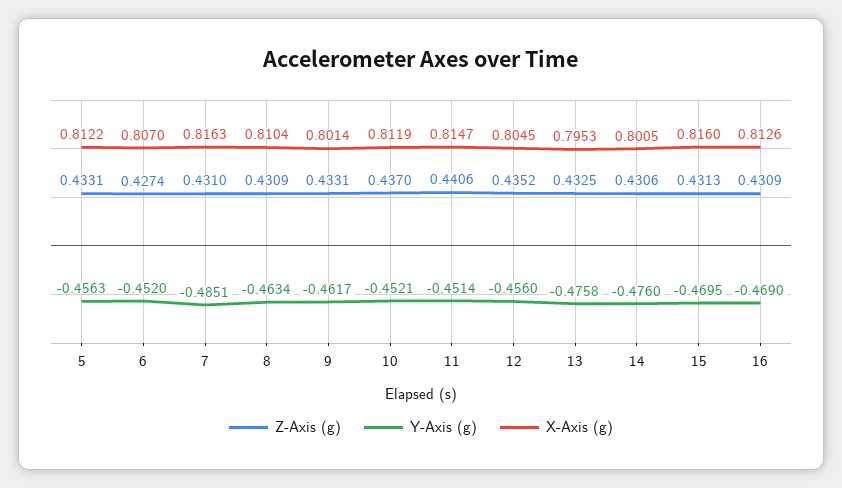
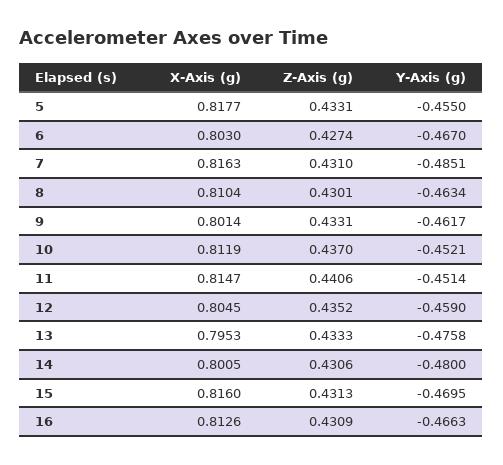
  {
    "Z-Axis (g)": {
      "5": 0.4331,
      "6": 0.4274,
      "7": 0.431,
-     "8": 0.4309,
+     "8": 0.4301,
      "9": 0.4331,
      "10": 0.437,
      "11": 0.4406,
      "12": 0.4352,
-     "13": 0.4325,
+     "13": 0.4333,
      "14": 0.4306,
      "15": 0.4313,
      "16": 0.4309
    },
    "Y-Axis (g)": {
-     "5": -0.4563,
+     "5": -0.455,
-     "6": -0.452,
+     "6": -0.467,
      "7": -0.4851,
      "8": -0.4634,
      "9": -0.4617,
      "10": -0.4521,
      "11": -0.4514,
-     "12": -0.456,
+     "12": -0.459,
      "13": -0.4758,
-     "14": -0.476,
+     "14": -0.48,
      "15": -0.4695,
-     "16": -0.469
+     "16": -0.4663
    },
    "X-Axis (g)": {
-     "5": 0.8122,
+     "5": 0.8177,
-     "6": 0.807,
+     "6": 0.803,
      "7": 0.8163,
      "8": 0.8104,
      "9": 0.8014,
      "10": 0.8119,
      "11": 0.8147,
      "12": 0.8045,
      "13": 0.7953,
      "14": 0.8005,
      "15": 0.816,
      "16": 0.8126
    }
  }

